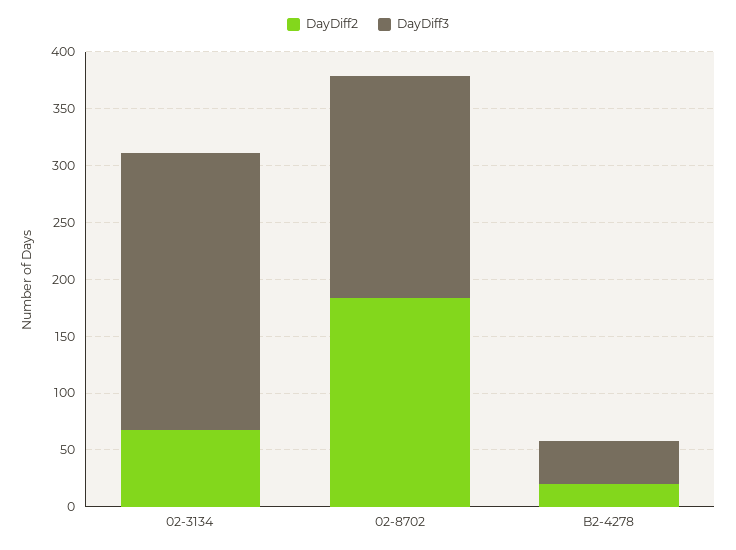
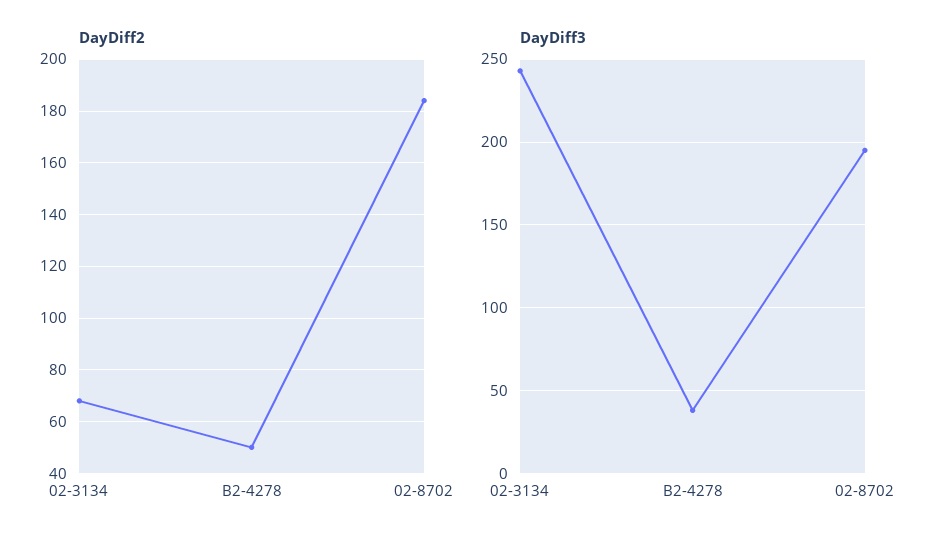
  {
    "DayDiff2": {
      "02-3134": 70,
      "02-8702": 185,
-     "B2-4278": 20
+     "B2-4278": 50
    },
    "DayDiff3": {
      "02-3134": 245,
      "02-8702": 195,
      "B2-4278": 40
    }
  }

